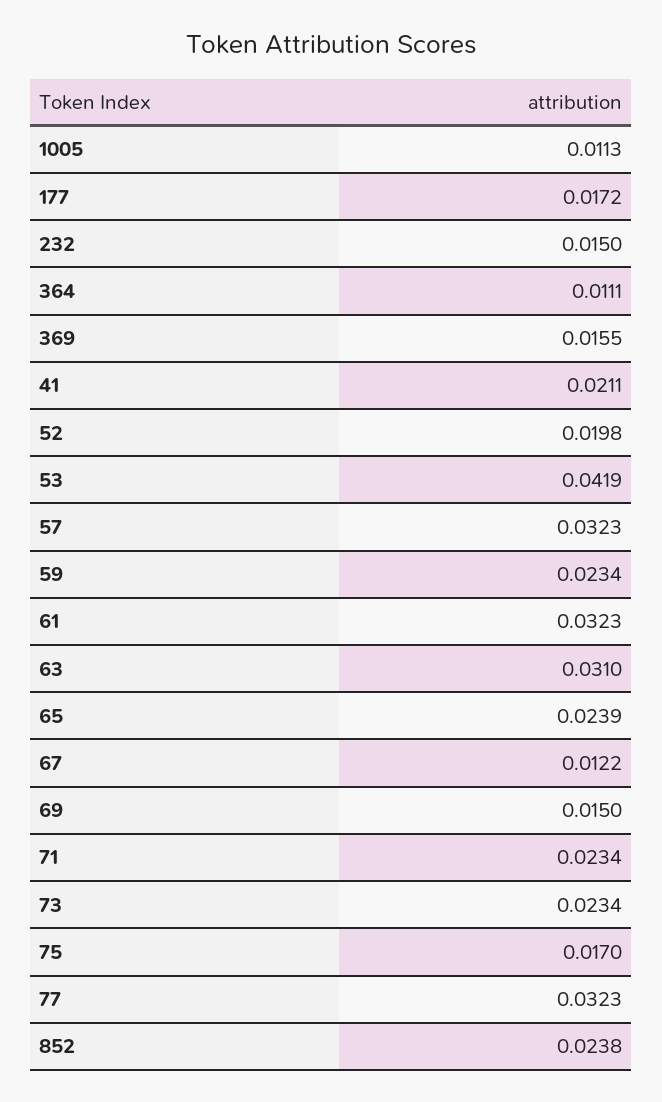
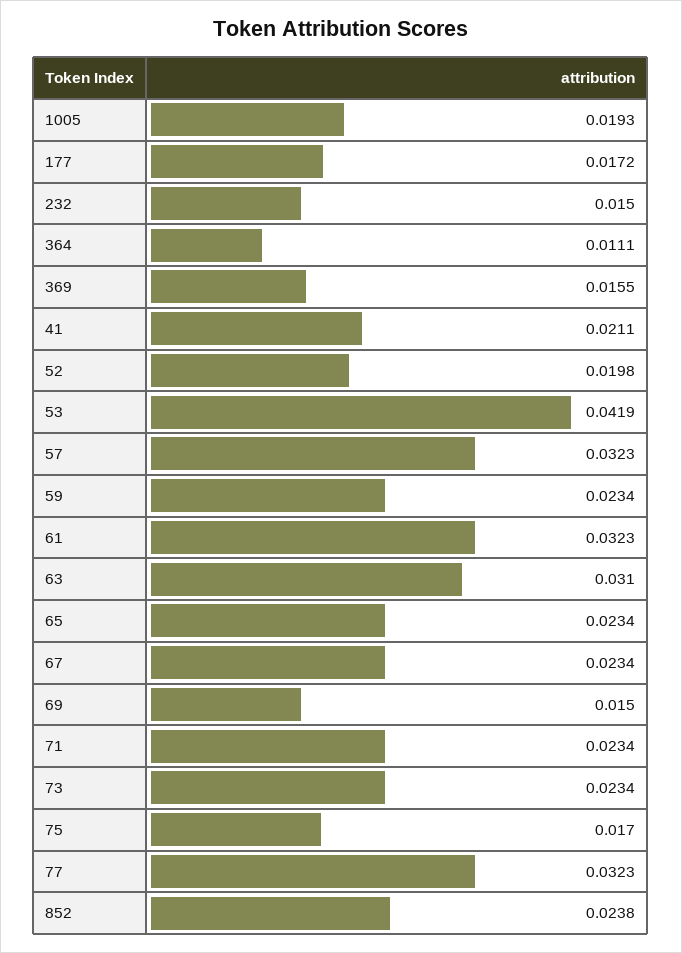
  {
-   "1005": 0.0113,
+   "1005": 0.0193,
    "177": 0.0172,
    "232": 0.015,
    "364": 0.0111,
    "369": 0.0155,
    "41": 0.0211,
    "52": 0.0198,
    "53": 0.0419,
    "57": 0.0323,
    "59": 0.0234,
    "61": 0.0323,
    "63": 0.031,
-   "65": 0.0239,
+   "65": 0.0234,
-   "67": 0.0122,
+   "67": 0.0234,
    "69": 0.015,
    "71": 0.0234,
    "73": 0.0234,
    "75": 0.017,
    "77": 0.0323,
    "852": 0.0238
  }

